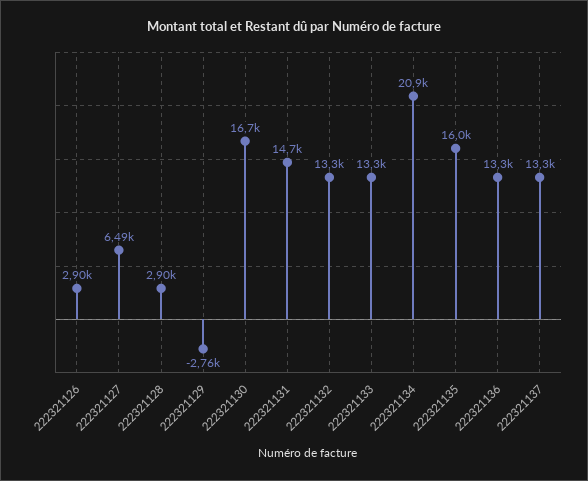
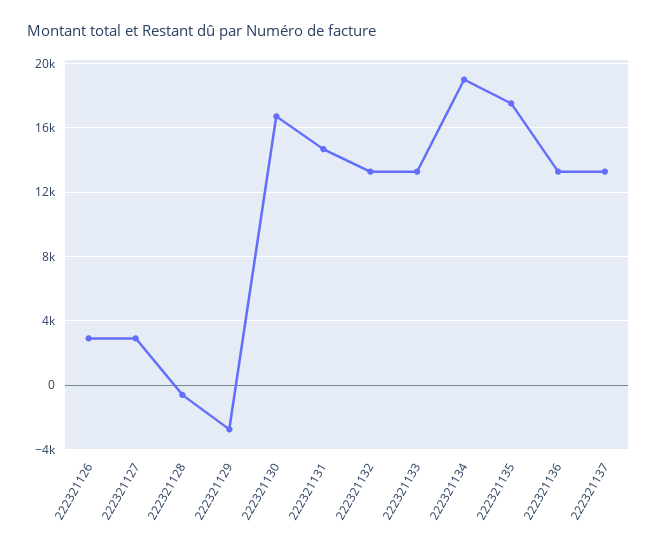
  {
    "222321126": 2900,
-   "222321127": 6490,
+   "222321127": 3000,
-   "222321128": 2900,
+   "222321128": -500,
    "222321129": -2760,
    "222321130": 16700,
    "222321131": 14700,
    "222321132": 13300,
    "222321133": 13300,
-   "222321134": 20900,
+   "222321134": 19000,
-   "222321135": 16000,
+   "222321135": 17500,
    "222321136": 13300,
    "222321137": 13300
  }

